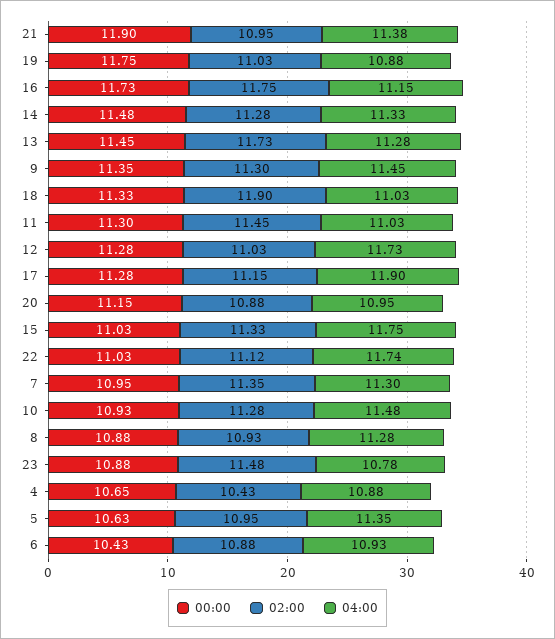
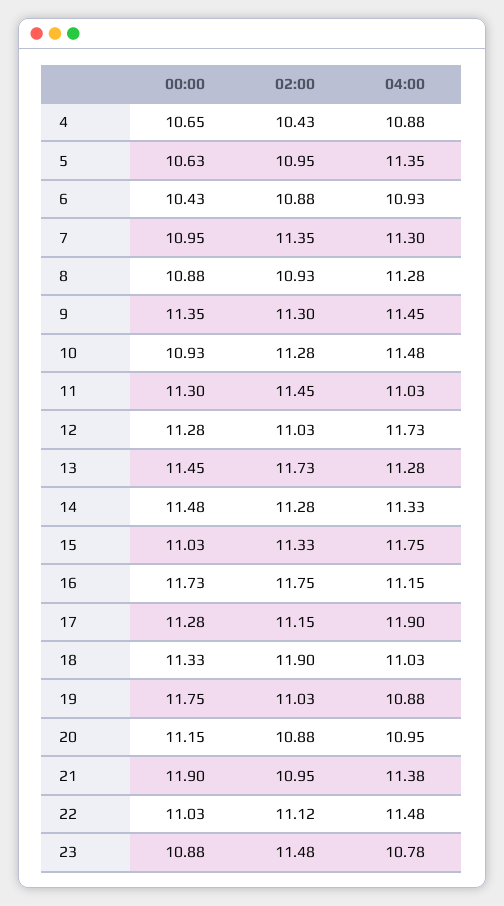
  {
    "00:00": {
      "21": 11.9,
      "19": 11.75,
      "16": 11.73,
      "14": 11.48,
      "13": 11.45,
      "9": 11.35,
      "18": 11.33,
      "11": 11.3,
      "12": 11.28,
      "17": 11.28,
      "20": 11.15,
      "15": 11.03,
      "22": 11.03,
      "7": 10.95,
      "10": 10.93,
      "8": 10.88,
      "23": 10.88,
      "4": 10.65,
      "5": 10.63,
      "6": 10.43
    },
    "02:00": {
      "21": 10.95,
      "19": 11.03,
      "16": 11.75,
      "14": 11.28,
      "13": 11.73,
      "9": 11.3,
      "18": 11.9,
      "11": 11.45,
      "12": 11.03,
      "17": 11.15,
      "20": 10.88,
      "15": 11.33,
      "22": 11.12,
      "7": 11.35,
      "10": 11.28,
      "8": 10.93,
      "23": 11.48,
      "4": 10.43,
      "5": 10.95,
      "6": 10.88
    },
    "04:00": {
      "21": 11.38,
      "19": 10.88,
      "16": 11.15,
      "14": 11.33,
      "13": 11.28,
      "9": 11.45,
      "18": 11.03,
      "11": 11.03,
      "12": 11.73,
      "17": 11.9,
      "20": 10.95,
      "15": 11.75,
-     "22": 11.74,
+     "22": 11.48,
      "7": 11.3,
      "10": 11.48,
      "8": 11.28,
      "23": 10.78,
      "4": 10.88,
      "5": 11.35,
      "6": 10.93
    }
  }

